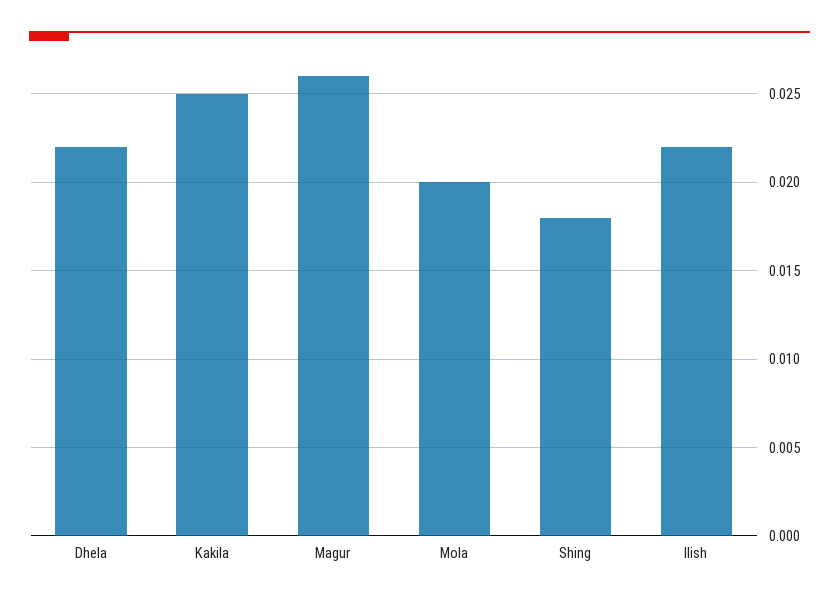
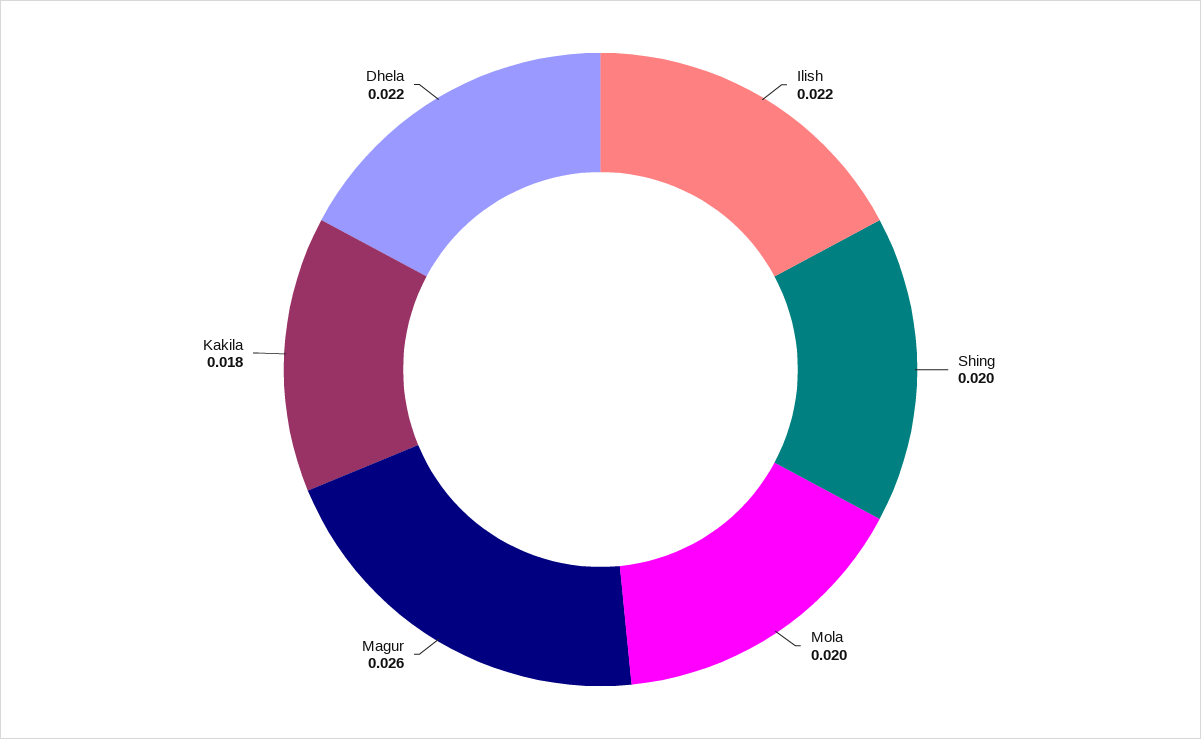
  {
    "Dhela": 0.022,
-   "Kakila": 0.025,
+   "Kakila": 0.018,
    "Magur": 0.026,
    "Mola": 0.02,
-   "Shing": 0.018,
+   "Shing": 0.02,
    "Ilish": 0.022
  }

